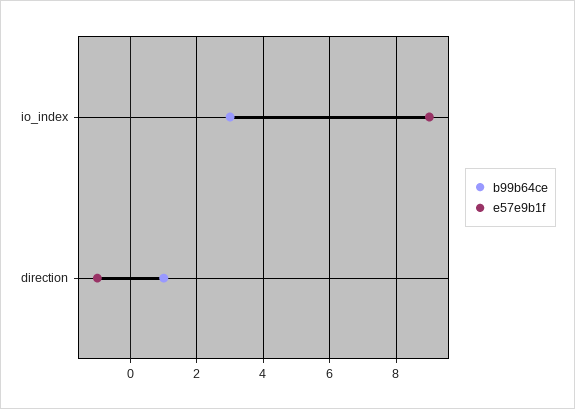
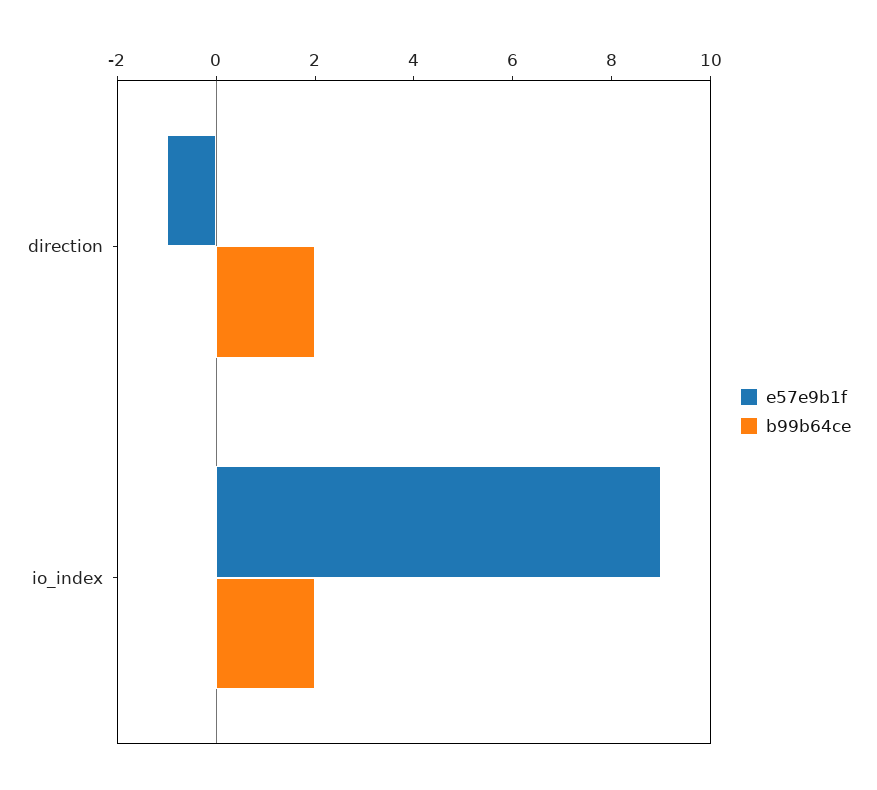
  {
    "b99b64ce": {
-     "io_index": 3,
+     "io_index": 2,
-     "direction": 1
+     "direction": 2
    },
    "e57e9b1f": {
      "io_index": 9,
      "direction": -1
    }
  }

